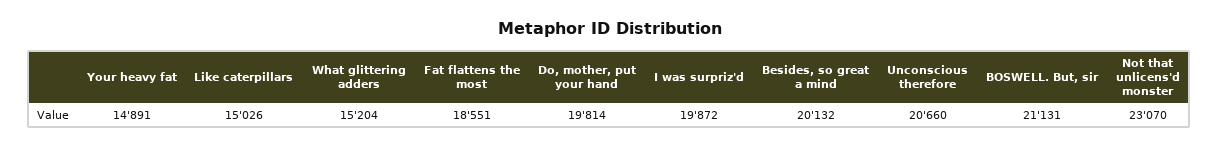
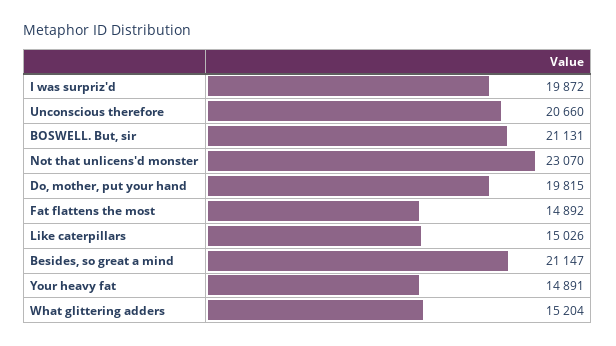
  {
    "Your heavy fat": 14891,
    "Like caterpillars": 15026,
    "What glittering adders": 15204,
-   "Fat flattens the most": 18551,
+   "Fat flattens the most": 14892,
-   "Do, mother, put your hand": 19814,
+   "Do, mother, put your hand": 19815,
    "I was surpriz'd": 19872,
-   "Besides, so great a mind": 20132,
+   "Besides, so great a mind": 21147,
    "Unconscious therefore": 20660,
    "BOSWELL. But, sir": 21131,
    "Not that unlicens'd monster": 23070
  }

